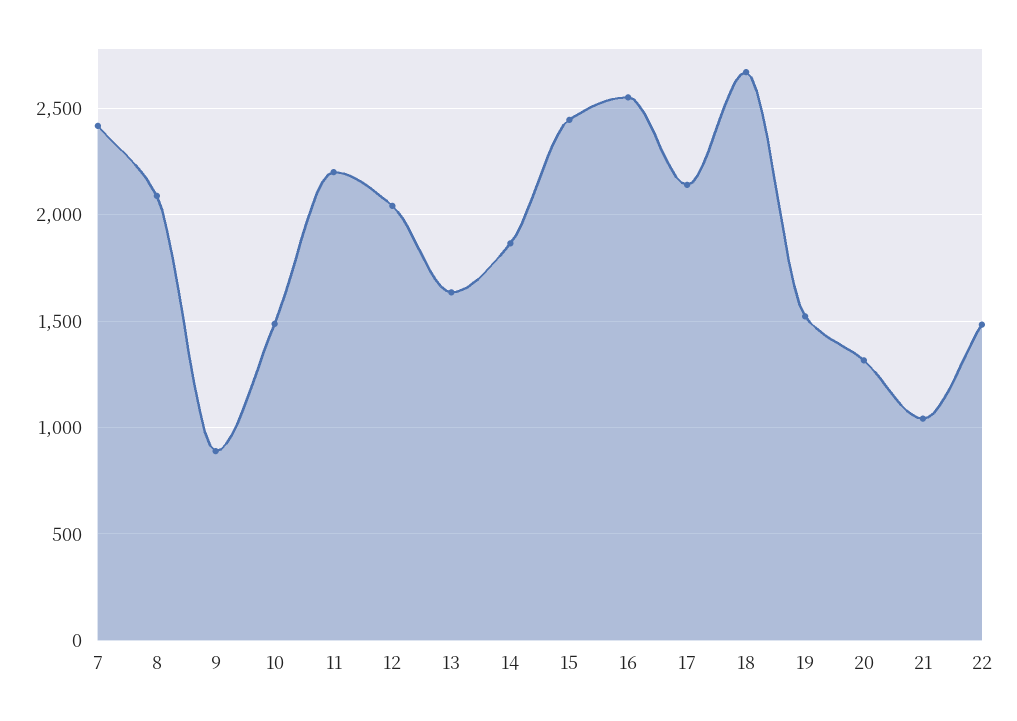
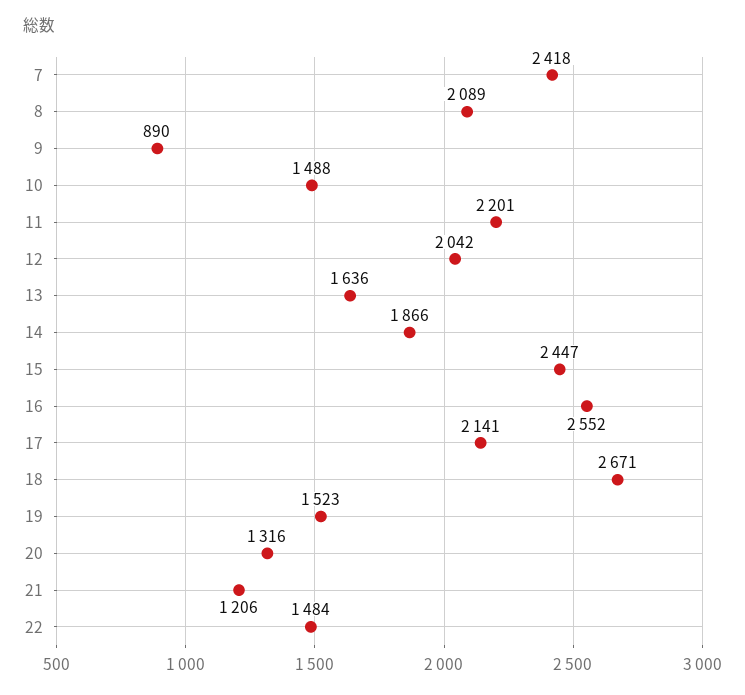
  {
    "7": 2418,
    "8": 2089,
    "9": 890,
    "10": 1488,
    "11": 2201,
    "12": 2042,
    "13": 1636,
    "14": 1866,
    "15": 2447,
    "16": 2552,
    "17": 2141,
    "18": 2671,
    "19": 1523,
    "20": 1316,
-   "21": 1050,
+   "21": 1206,
    "22": 1484
  }

